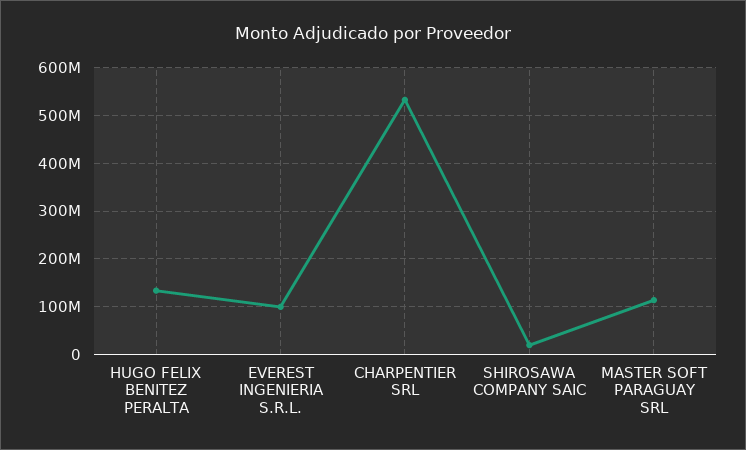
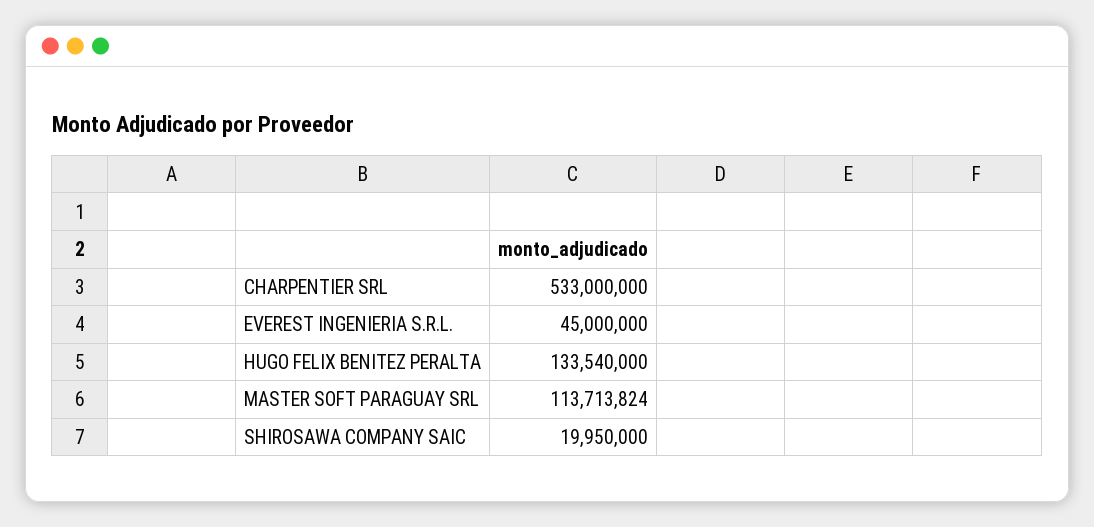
  {
    "HUGO FELIX BENITEZ PERALTA": 133540000,
-   "EVEREST INGENIERIA S.R.L.": 100000000,
+   "EVEREST INGENIERIA S.R.L.": 45000000,
    "CHARPENTIER SRL": 533000000,
    "SHIROSAWA COMPANY SAIC": 19950000,
    "MASTER SOFT PARAGUAY SRL": 113713824
  }

